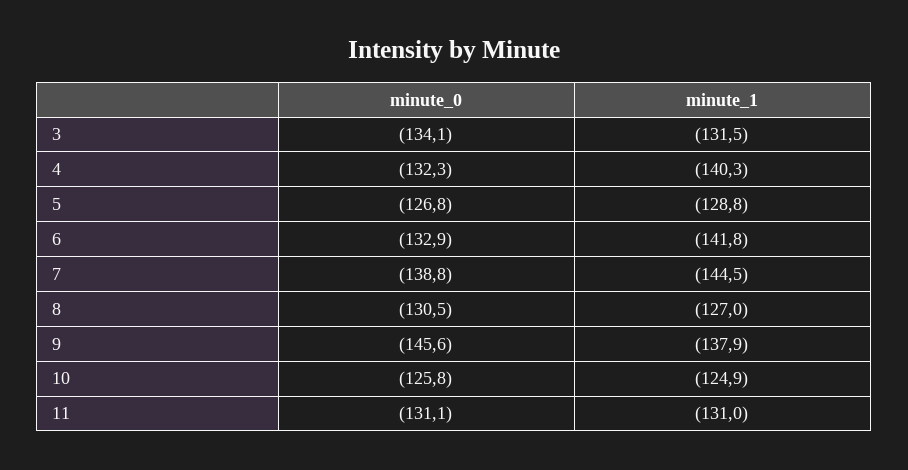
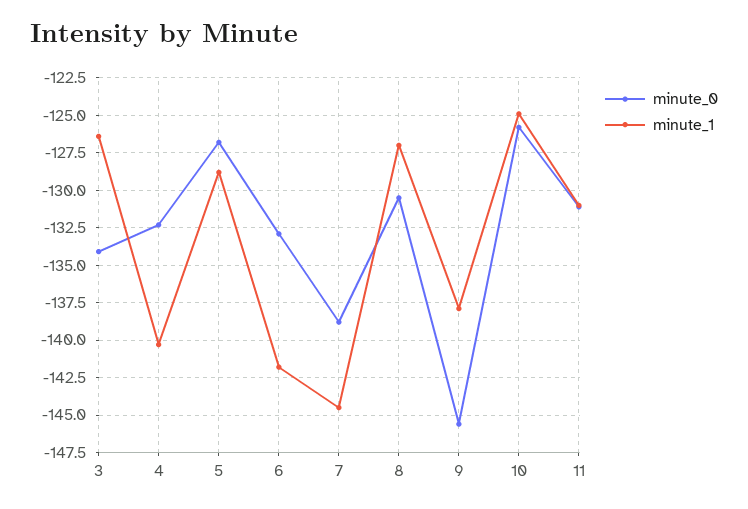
  {
    "minute_0": {
      "3": -134.1,
      "4": -132.3,
      "5": -126.8,
      "6": -132.9,
      "7": -138.8,
      "8": -130.5,
      "9": -145.6,
      "10": -125.8,
      "11": -131.1
    },
    "minute_1": {
-     "3": -131.5,
+     "3": -126.5,
      "4": -140.3,
      "5": -128.8,
      "6": -141.8,
      "7": -144.5,
      "8": -127,
      "9": -137.9,
      "10": -124.9,
      "11": -131
    }
  }

